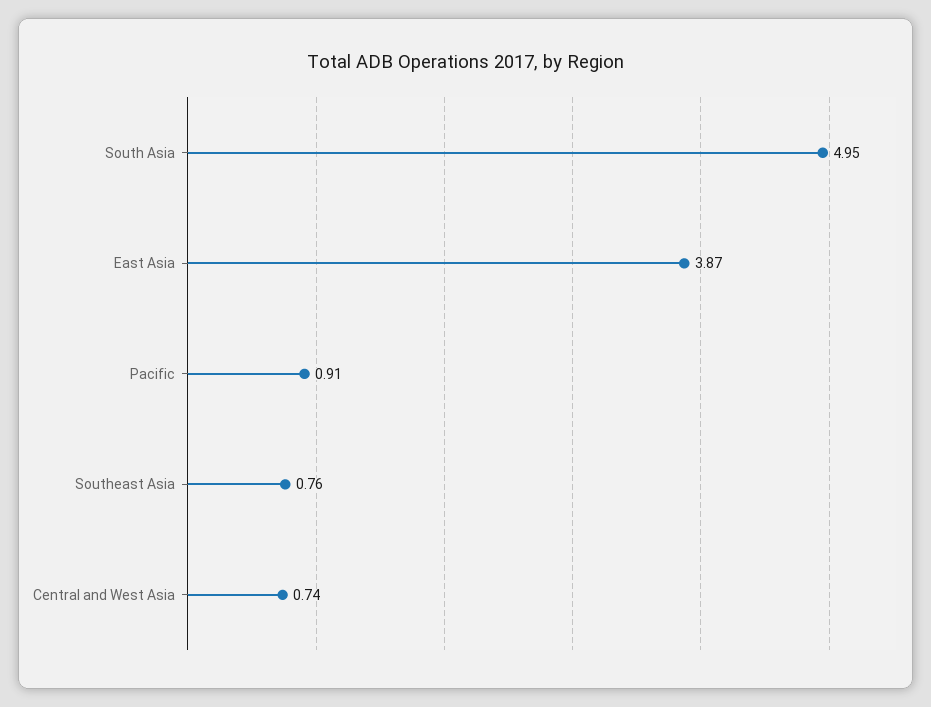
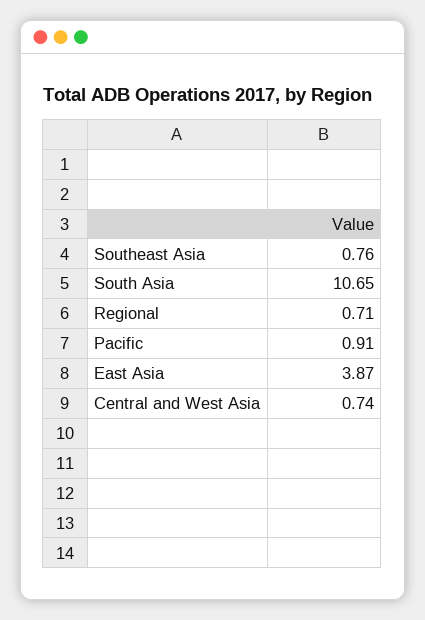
  {
-   "South Asia": 4.95,
+   "South Asia": 10.65,
    "East Asia": 3.87,
    "Pacific": 0.91,
    "Southeast Asia": 0.76,
-   "Central and West Asia": 0.74
+   "Central and West Asia": 0.74,
+   "Regional": 0.71
  }

